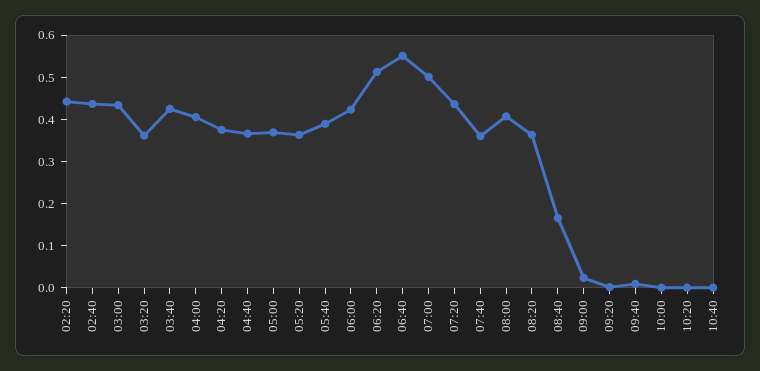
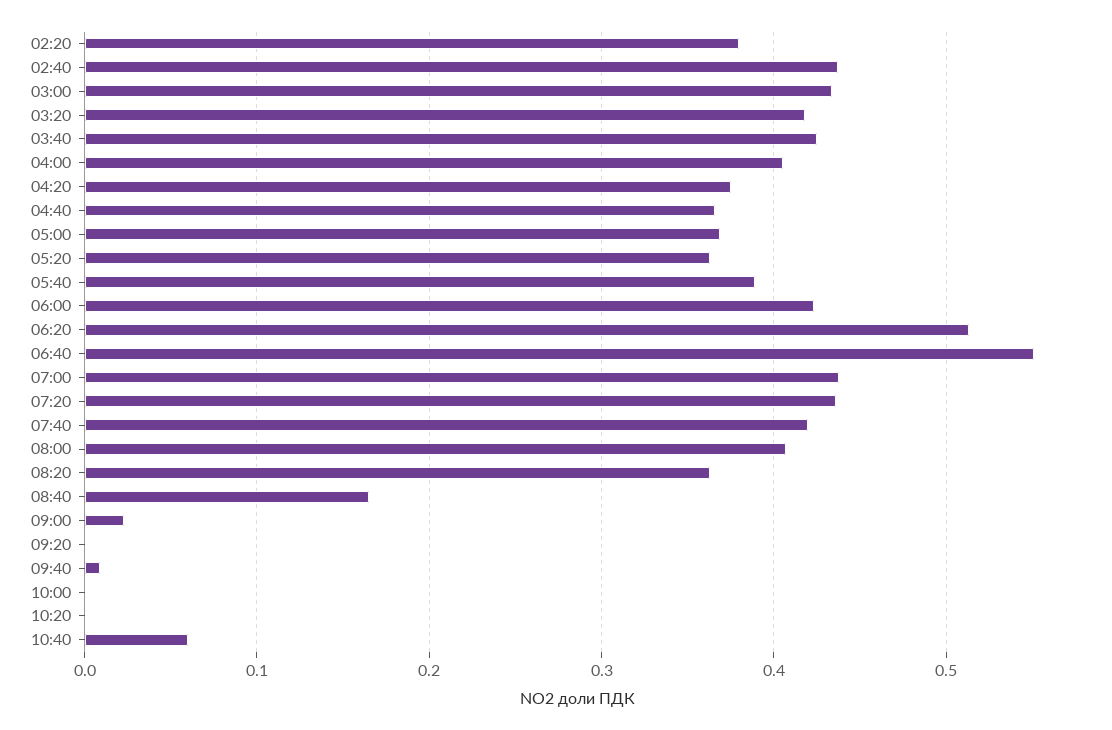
  {
-   "02:20": 0.44,
+   "02:20": 0.38,
    "02:40": 0.44,
    "03:00": 0.43,
-   "03:20": 0.36,
+   "03:20": 0.42,
    "03:40": 0.43,
    "04:00": 0.41,
    "04:20": 0.38,
    "04:40": 0.37,
    "05:00": 0.37,
    "05:20": 0.36,
    "05:40": 0.39,
    "06:00": 0.42,
    "06:20": 0.51,
    "06:40": 0.55,
-   "07:00": 0.5,
+   "07:00": 0.44,
    "07:20": 0.44,
-   "07:40": 0.36,
+   "07:40": 0.42,
    "08:00": 0.41,
    "08:20": 0.36,
    "08:40": 0.17,
    "09:00": 0.02,
    "09:20": 0,
    "09:40": 0.01,
    "10:00": 0,
    "10:20": 0,
-   "10:40": 0
+   "10:40": 0.06
  }

